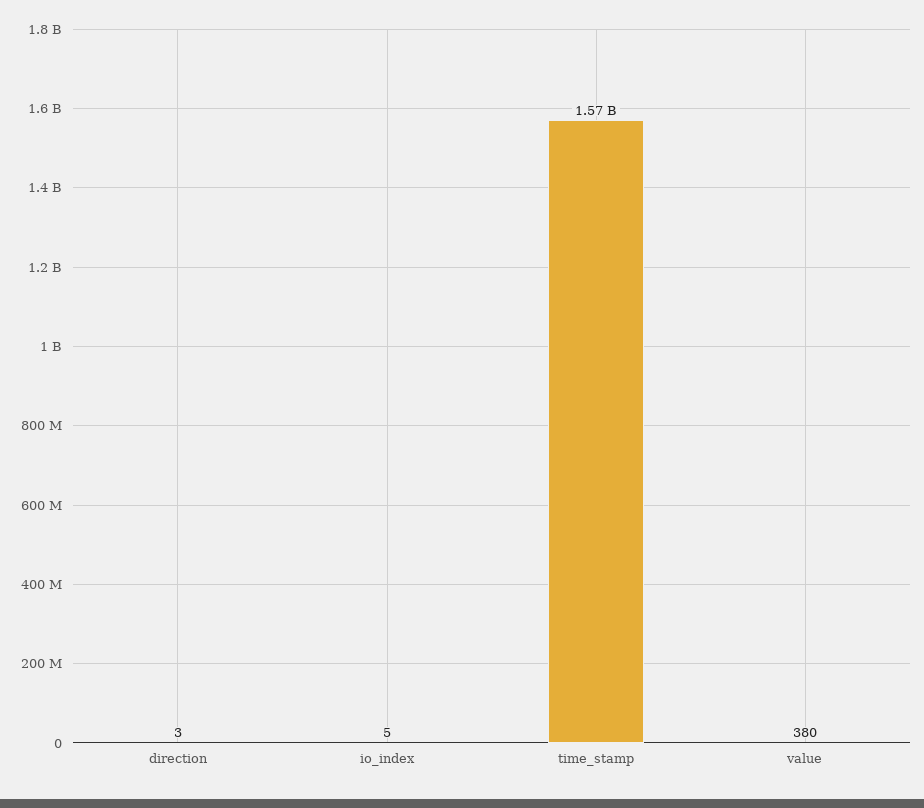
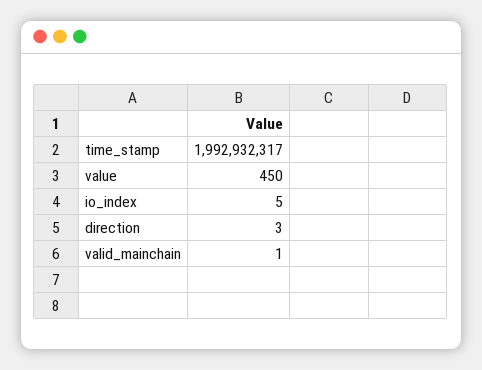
  {
    "direction": 3,
    "io_index": 5,
-   "time_stamp": 1570000000,
+   "time_stamp": 1992932317,
-   "value": 380
+   "value": 450,
+   "valid_mainchain": 1
  }

